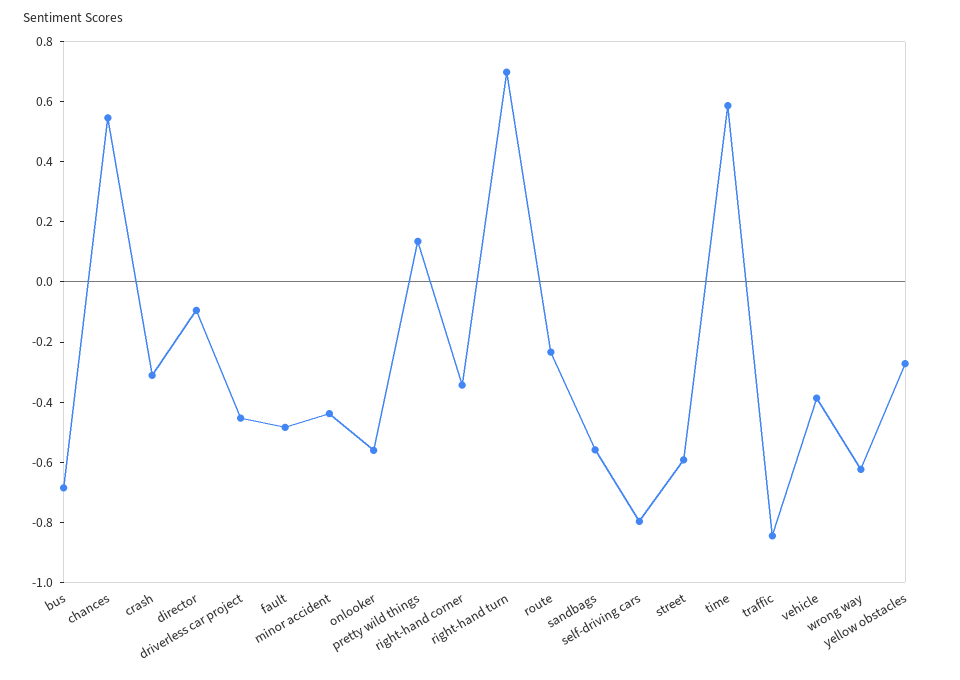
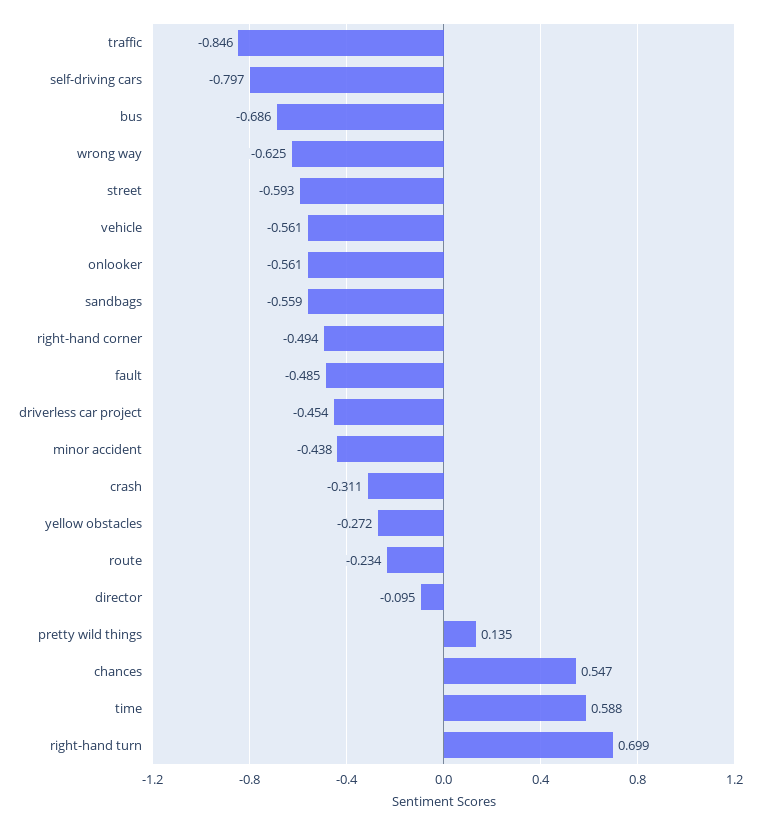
  {
    "bus": -0.686,
    "chances": 0.547,
    "crash": -0.311,
    "director": -0.095,
    "driverless car project": -0.454,
    "fault": -0.485,
    "minor accident": -0.438,
    "onlooker": -0.561,
    "pretty wild things": 0.135,
-   "right-hand corner": -0.35,
+   "right-hand corner": -0.494,
    "right-hand turn": 0.699,
    "route": -0.234,
    "sandbags": -0.559,
    "self-driving cars": -0.797,
    "street": -0.593,
    "time": 0.588,
    "traffic": -0.846,
-   "vehicle": -0.4,
+   "vehicle": -0.561,
    "wrong way": -0.625,
    "yellow obstacles": -0.272
  }

